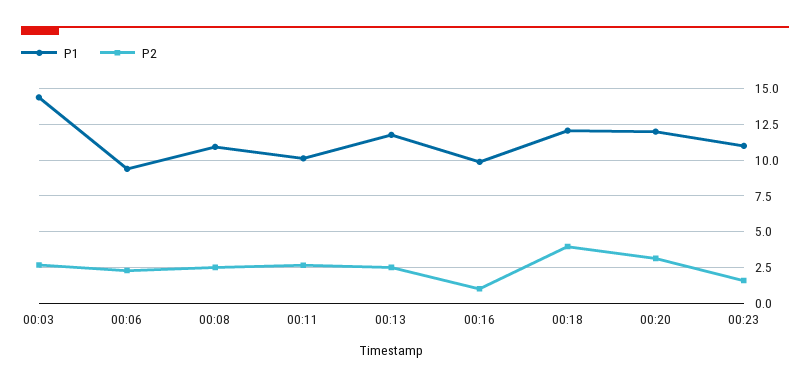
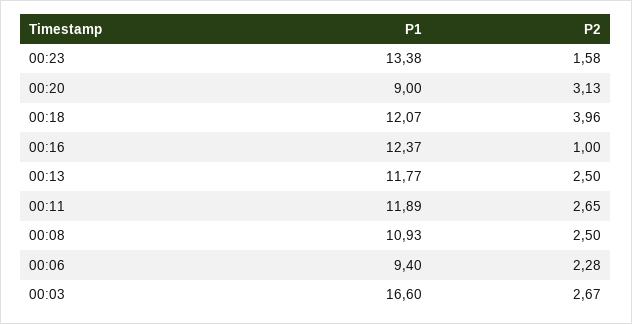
  {
    "P1": {
-     "00:03": 14.5,
+     "00:03": 16.6,
      "00:06": 9.4,
      "00:08": 10.93,
-     "00:11": 10,
+     "00:11": 11.89,
      "00:13": 11.77,
-     "00:16": 10,
+     "00:16": 12.37,
      "00:18": 12.07,
-     "00:20": 12,
+     "00:20": 9,
-     "00:23": 11
+     "00:23": 13.38
    },
    "P2": {
      "00:03": 2.67,
      "00:06": 2.28,
      "00:08": 2.5,
      "00:11": 2.65,
      "00:13": 2.5,
      "00:16": 1,
      "00:18": 3.96,
      "00:20": 3.13,
      "00:23": 1.58
    }
  }

